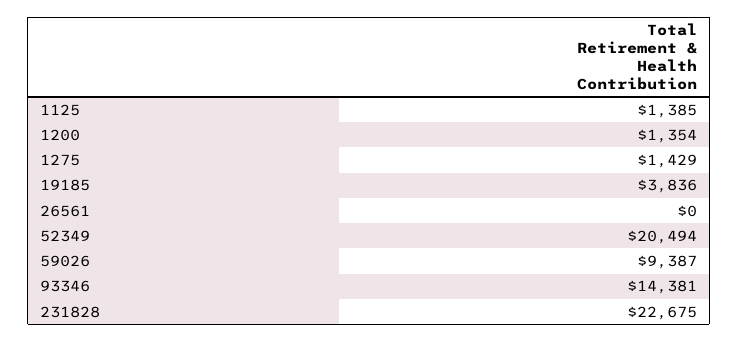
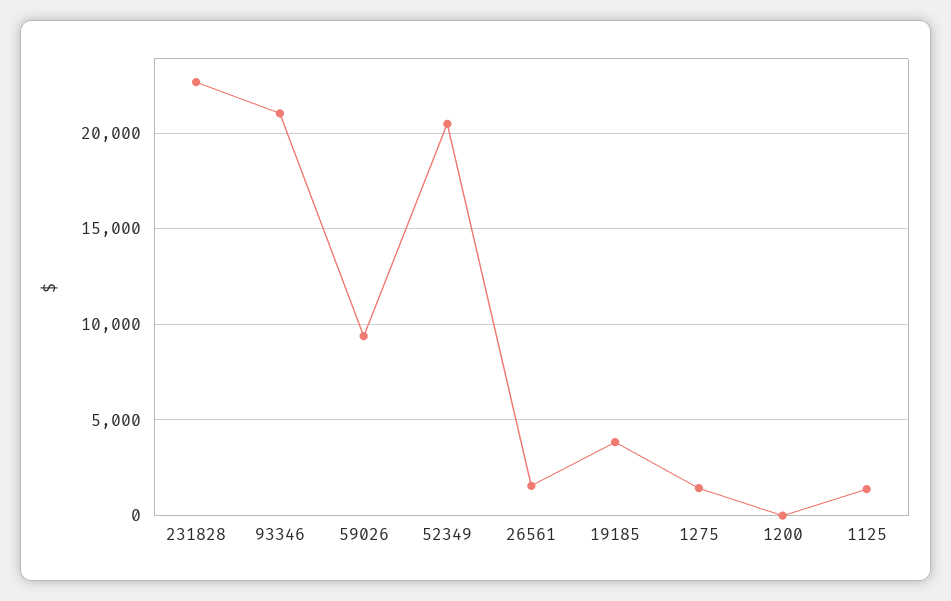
  {
    "1125": 1385,
-   "1200": 1354,
+   "1200": 0,
    "1275": 1429,
    "19185": 3836,
-   "26561": 0,
+   "26561": 1500,
    "52349": 20494,
    "59026": 9387,
-   "93346": 14381,
+   "93346": 21000,
    "231828": 22675
  }

